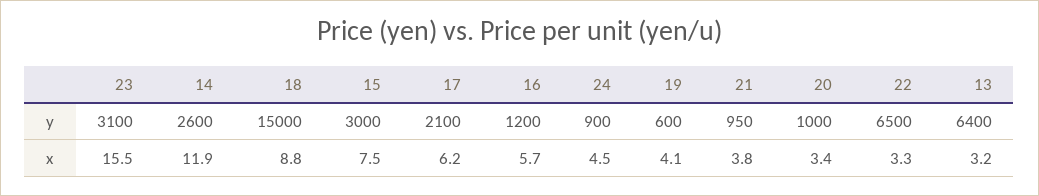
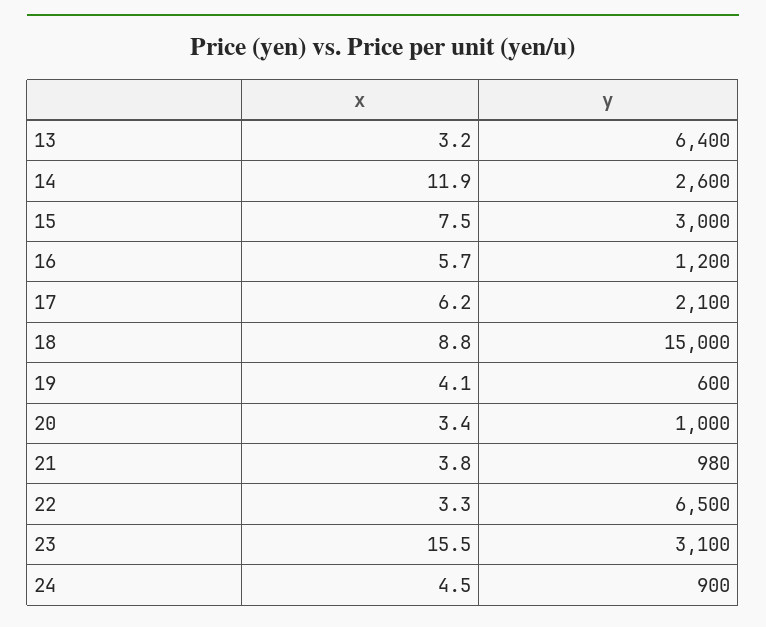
  {
    "23": {
      "y": 3100,
      "x": 15.5
    },
    "14": {
      "y": 2600,
      "x": 11.9
    },
    "18": {
      "y": 15000,
      "x": 8.8
    },
    "15": {
      "y": 3000,
      "x": 7.5
    },
    "17": {
      "y": 2100,
      "x": 6.2
    },
    "16": {
      "y": 1200,
      "x": 5.7
    },
    "24": {
      "y": 900,
      "x": 4.5
    },
    "19": {
      "y": 600,
      "x": 4.1
    },
    "21": {
-     "y": 950,
+     "y": 980,
      "x": 3.8
    },
    "20": {
      "y": 1000,
      "x": 3.4
    },
    "22": {
      "y": 6500,
      "x": 3.3
    },
    "13": {
      "y": 6400,
      "x": 3.2
    }
  }

